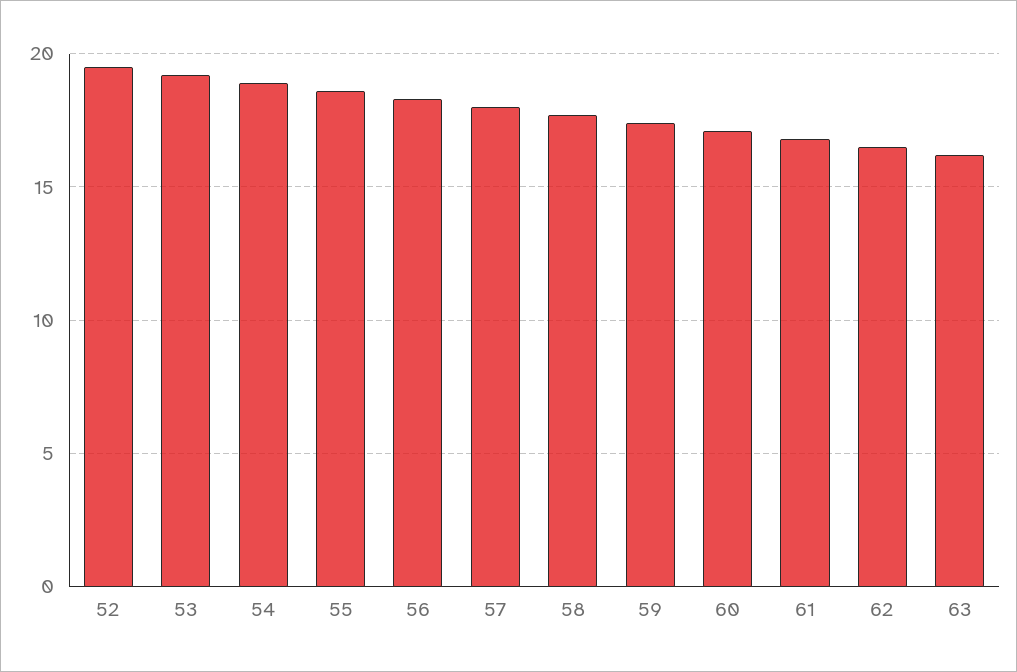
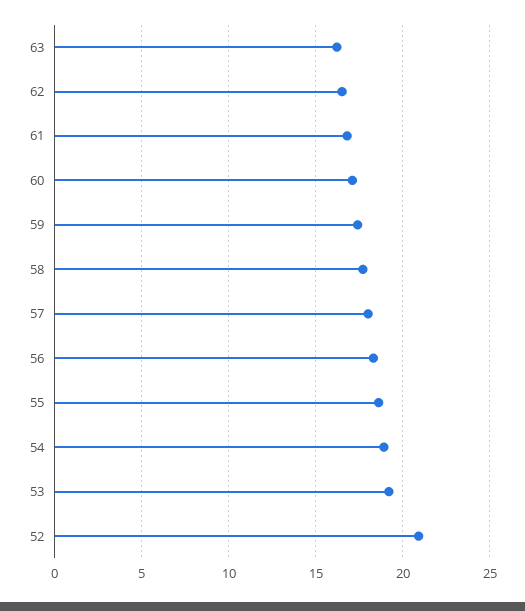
  {
-   "52": 19.5,
+   "52": 21,
    "53": 19,
    "54": 19,
    "55": 18.5,
    "56": 18.5,
    "57": 18,
    "58": 17.5,
    "59": 17.5,
    "60": 17,
    "61": 17,
    "62": 16.5,
    "63": 16
  }

